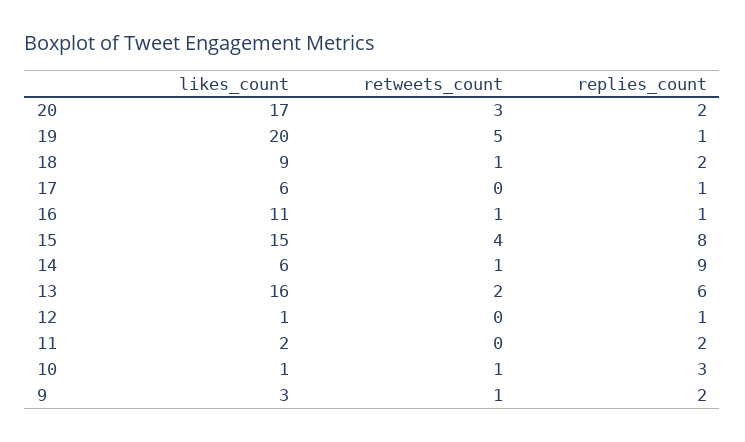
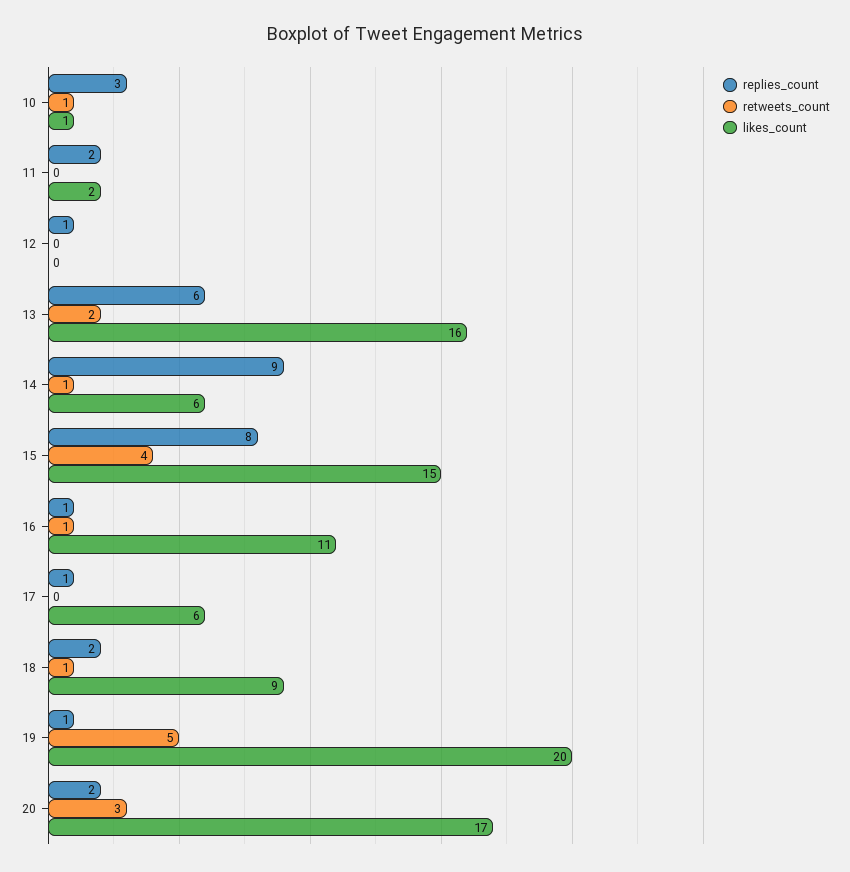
  {
    "likes_count": {
      "20": 17,
      "19": 20,
      "18": 9,
      "17": 6,
      "16": 11,
      "15": 15,
      "14": 6,
      "13": 16,
-     "12": 1,
+     "12": 0,
      "11": 2,
-     "10": 1,
+     "10": 1
-     "9": 3
    },
    "retweets_count": {
      "20": 3,
      "19": 5,
      "18": 1,
      "17": 0,
      "16": 1,
      "15": 4,
      "14": 1,
      "13": 2,
      "12": 0,
      "11": 0,
-     "10": 1,
+     "10": 1
-     "9": 1
    },
    "replies_count": {
      "20": 2,
      "19": 1,
      "18": 2,
      "17": 1,
      "16": 1,
      "15": 8,
      "14": 9,
      "13": 6,
      "12": 1,
      "11": 2,
-     "10": 3,
+     "10": 3
-     "9": 2
    }
  }

